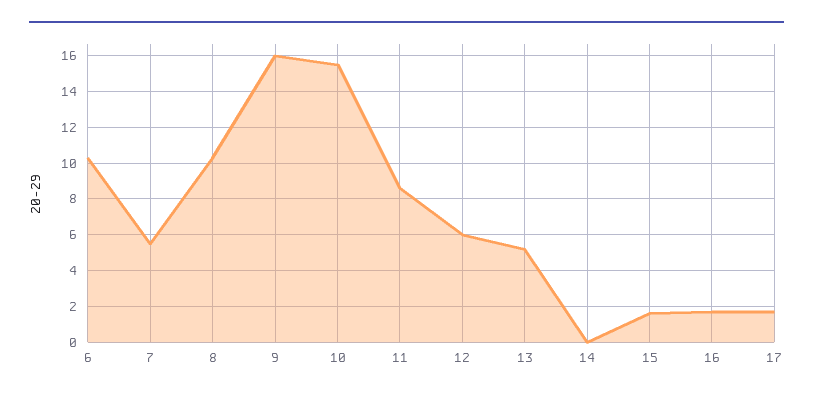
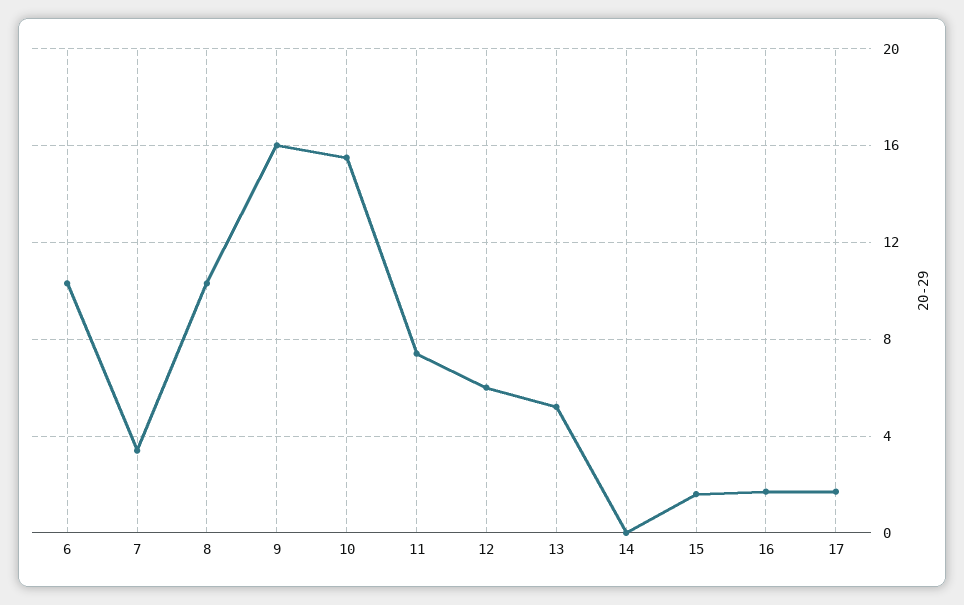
  {
    "6": 10.5,
-   "7": 5.5,
+   "7": 3.5,
    "8": 10.5,
    "9": 16,
    "10": 15.5,
-   "11": 8.5,
+   "11": 7.5,
    "12": 6,
    "13": 5,
    "14": 0,
    "15": 1.5,
    "16": 1.5,
    "17": 1.5
  }

